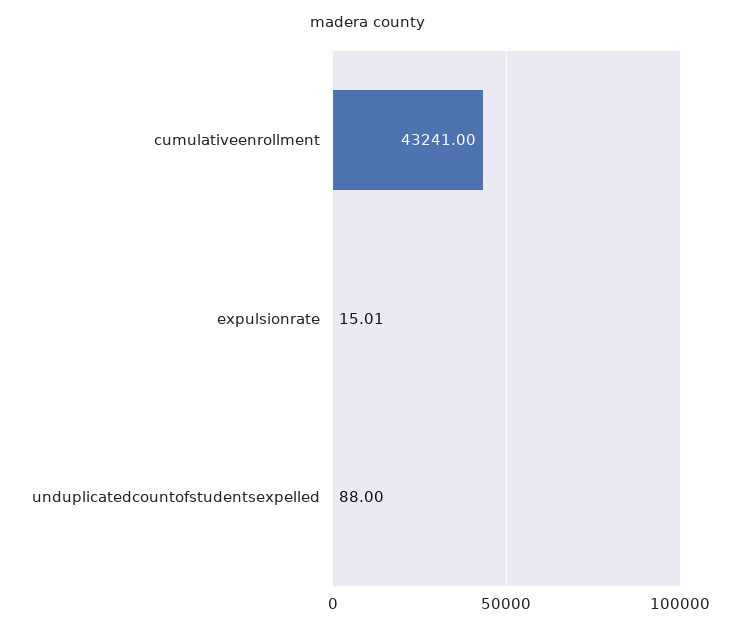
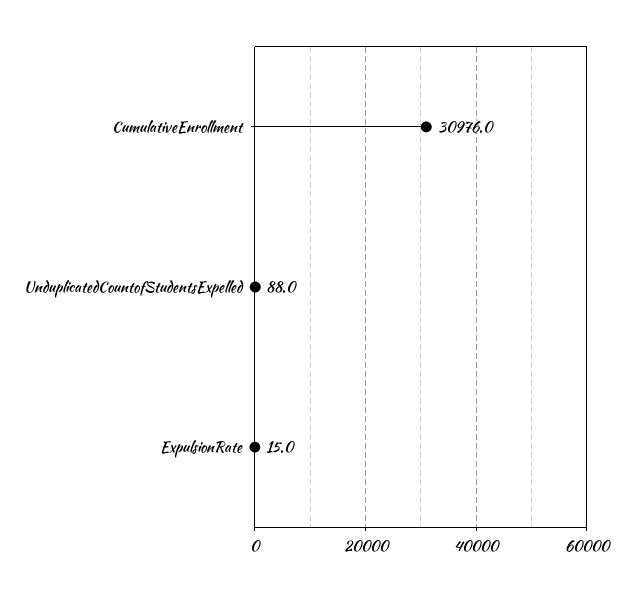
  {
-   "cumulativeenrollment": 43241,
+   "cumulativeenrollment": 30976,
    "expulsionrate": 15.01,
    "unduplicatedcountofstudentsexpelled": 88
  }

